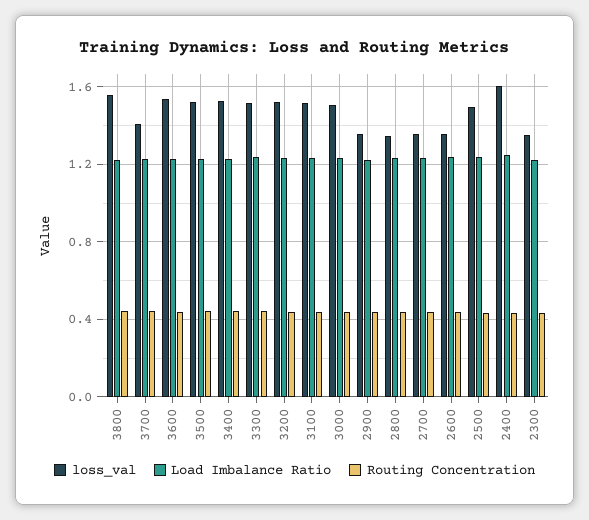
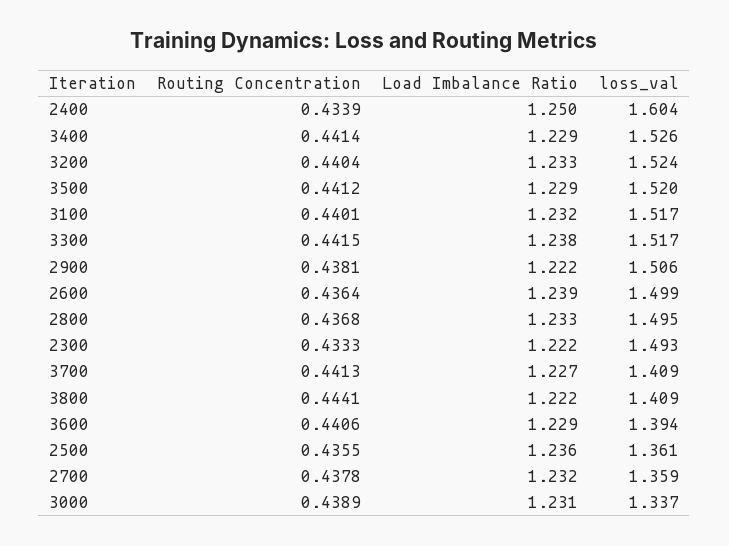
  {
    "loss_val": {
-     "3800": 1.55,
+     "3800": 1.409,
      "3700": 1.409,
-     "3600": 1.55,
+     "3600": 1.394,
      "3500": 1.52,
      "3400": 1.526,
      "3300": 1.517,
      "3200": 1.524,
      "3100": 1.517,
-     "3000": 1.5,
+     "3000": 1.337,
-     "2900": 1.35,
+     "2900": 1.506,
-     "2800": 1.35,
+     "2800": 1.495,
      "2700": 1.359,
-     "2600": 1.35,
+     "2600": 1.499,
-     "2500": 1.5,
+     "2500": 1.361,
      "2400": 1.604,
-     "2300": 1.35
+     "2300": 1.493
    },
    "Load Imbalance Ratio": {
      "3800": 1.222,
      "3700": 1.227,
      "3600": 1.229,
      "3500": 1.229,
      "3400": 1.229,
      "3300": 1.238,
      "3200": 1.233,
      "3100": 1.232,
      "3000": 1.231,
      "2900": 1.222,
      "2800": 1.233,
      "2700": 1.232,
      "2600": 1.239,
      "2500": 1.236,
      "2400": 1.25,
      "2300": 1.222
    },
    "Routing Concentration": {
      "3800": 0.4441,
      "3700": 0.4413,
      "3600": 0.4406,
      "3500": 0.4412,
      "3400": 0.4414,
      "3300": 0.4415,
      "3200": 0.4404,
      "3100": 0.4401,
      "3000": 0.4389,
      "2900": 0.4381,
      "2800": 0.4368,
      "2700": 0.4378,
      "2600": 0.4364,
      "2500": 0.4355,
      "2400": 0.4339,
      "2300": 0.4333
    }
  }

